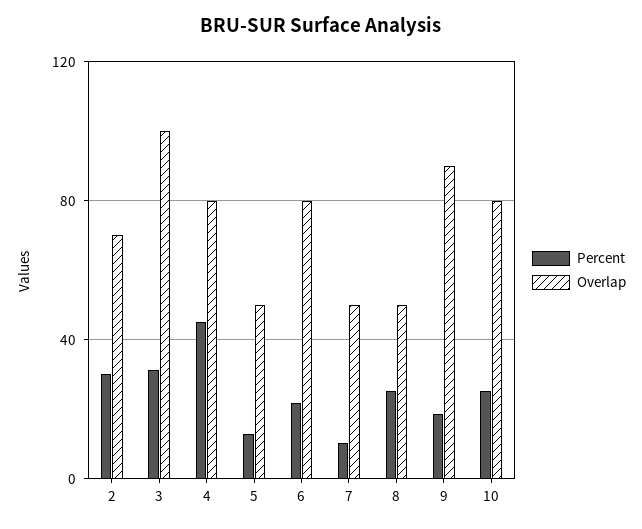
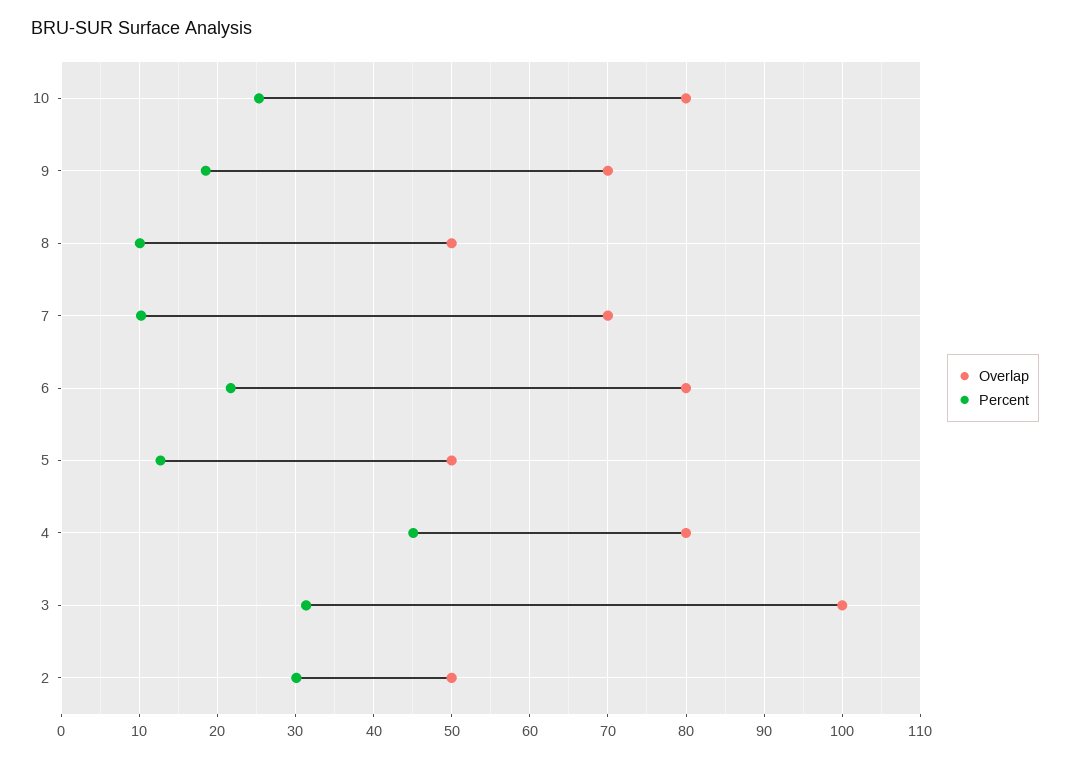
  {
    "Percent": {
      "2": 30,
      "3": 31,
      "4": 45,
      "5": 13,
      "6": 22,
      "7": 10,
-     "8": 25,
+     "8": 10,
      "9": 19,
      "10": 25
    },
    "Overlap": {
-     "2": 70,
+     "2": 50,
      "3": 100,
      "4": 80,
      "5": 50,
      "6": 80,
-     "7": 50,
+     "7": 70,
      "8": 50,
-     "9": 90,
+     "9": 70,
      "10": 80
    }
  }

